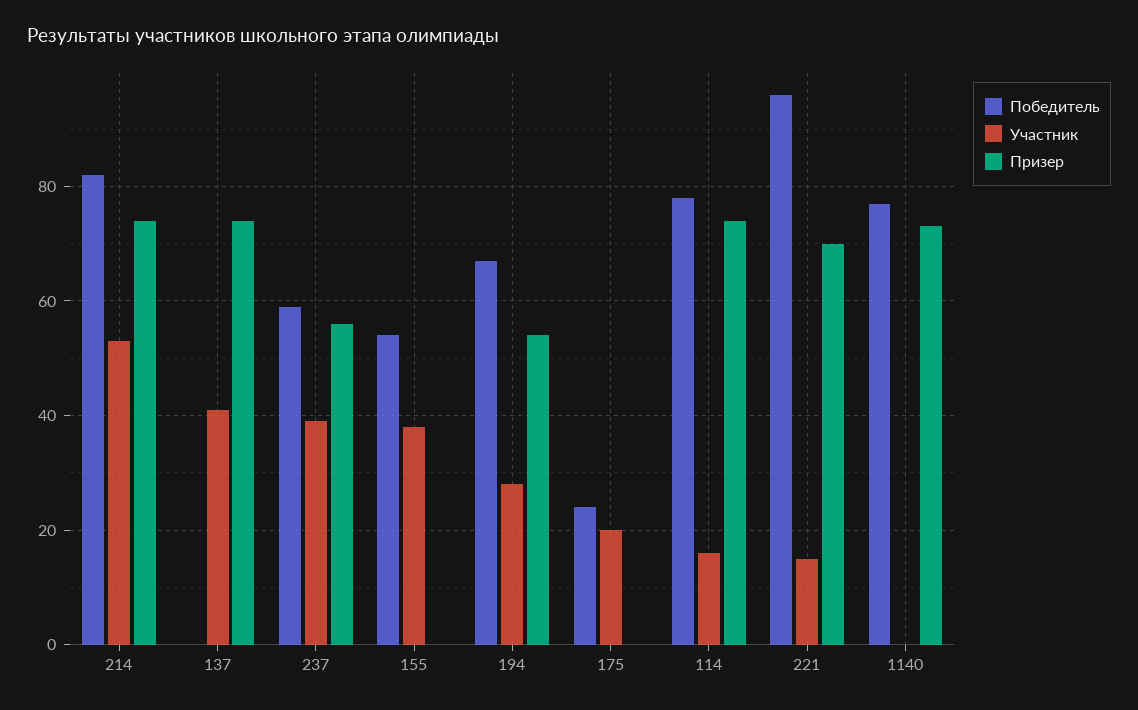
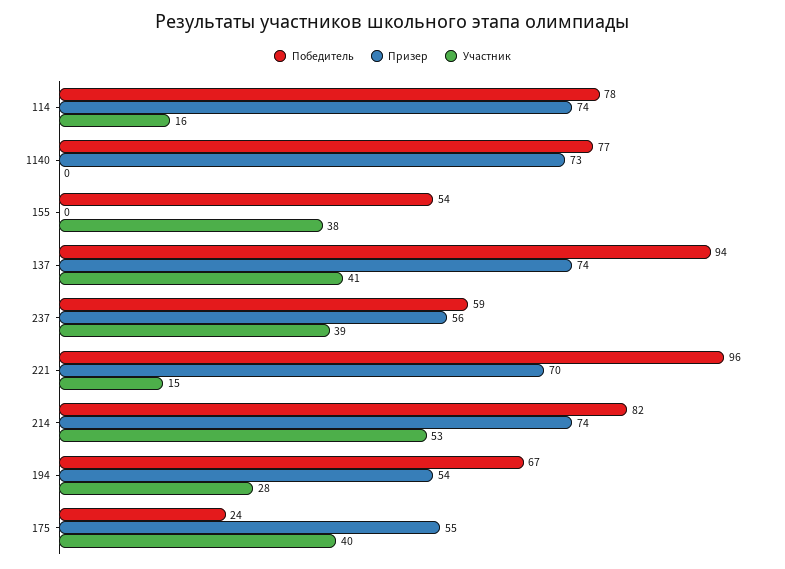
  {
    "Победитель": {
      "214": 82,
-     "137": 0,
+     "137": 94,
      "237": 59,
      "155": 54,
      "194": 67,
      "175": 24,
      "114": 78,
      "221": 96,
      "1140": 77
    },
    "Участник": {
      "214": 53,
      "137": 41,
      "237": 39,
      "155": 38,
      "194": 28,
-     "175": 20,
+     "175": 40,
      "114": 16,
      "221": 15,
      "1140": 0
    },
    "Призер": {
      "214": 74,
      "137": 74,
      "237": 56,
      "155": 0,
      "194": 54,
-     "175": 0,
+     "175": 55,
      "114": 74,
      "221": 70,
      "1140": 73
    }
  }

